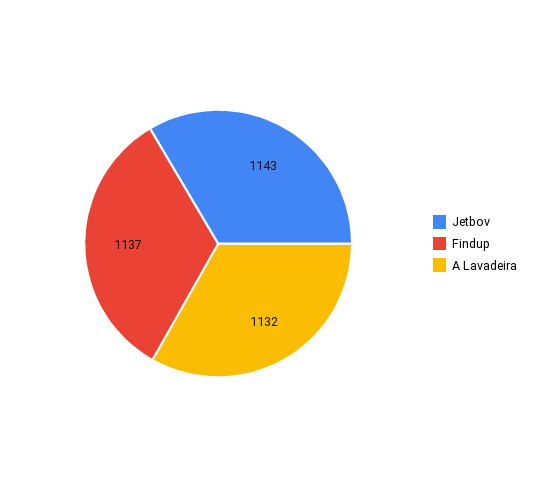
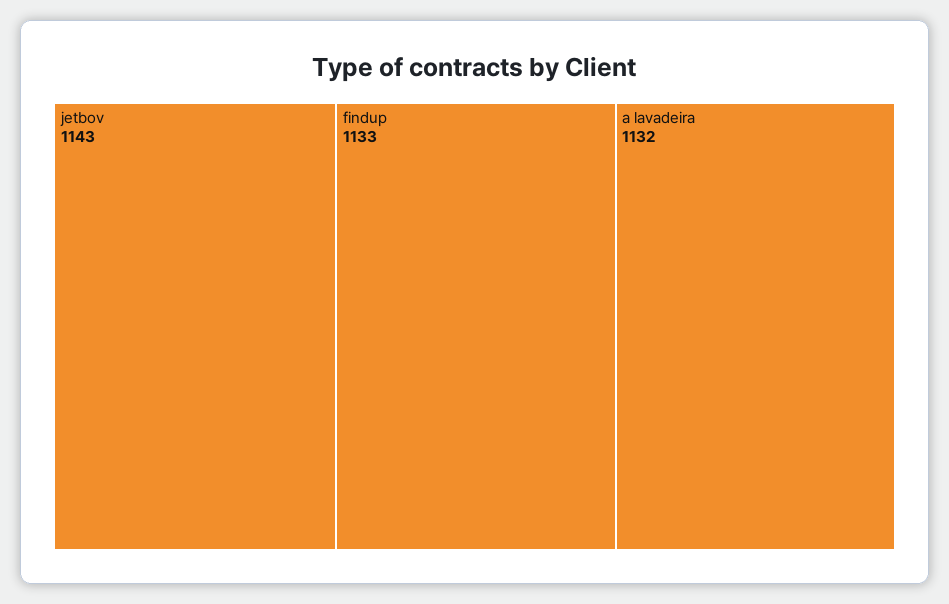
  {
    "Jetbov": 1143,
-   "Findup": 1137,
+   "Findup": 1133,
    "A Lavadeira": 1132
  }

